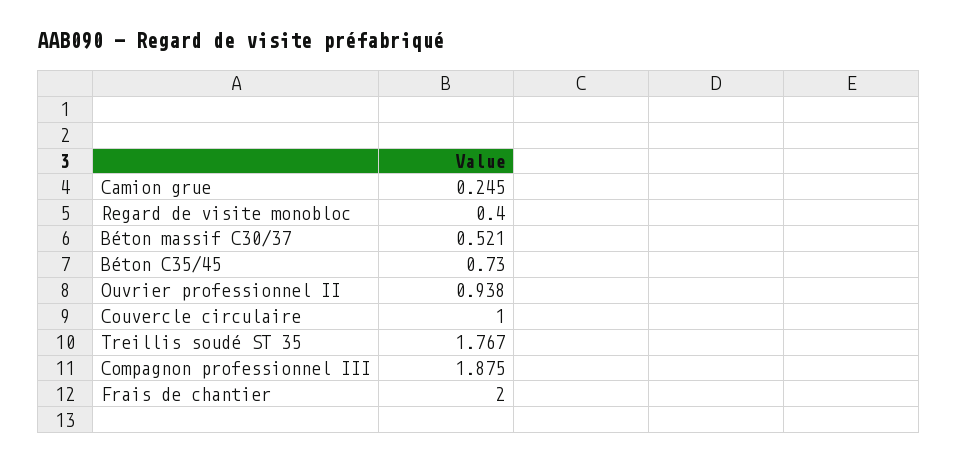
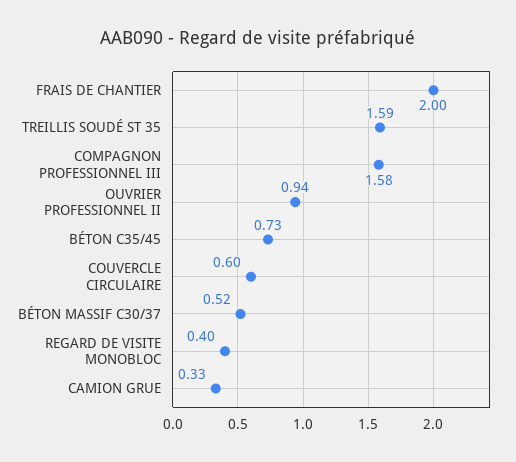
  {
-   "Camion grue": 0.245,
+   "Camion grue": 0.33,
    "Regard de visite monobloc": 0.4,
    "Béton massif C30/37": 0.521,
    "Béton C35/45": 0.73,
    "Ouvrier professionnel II": 0.938,
-   "Couvercle circulaire": 1,
+   "Couvercle circulaire": 0.6,
-   "Treillis soudé ST 35": 1.767,
+   "Treillis soudé ST 35": 1.59,
-   "Compagnon professionnel III": 1.875,
+   "Compagnon professionnel III": 1.58,
    "Frais de chantier": 2
  }

